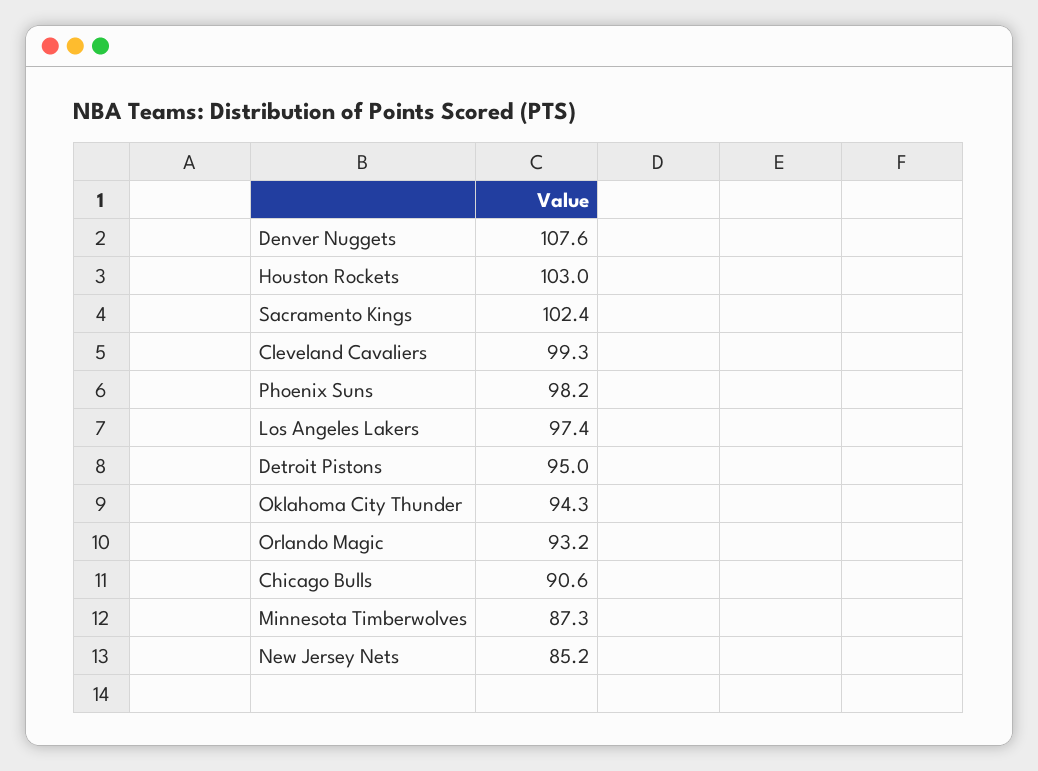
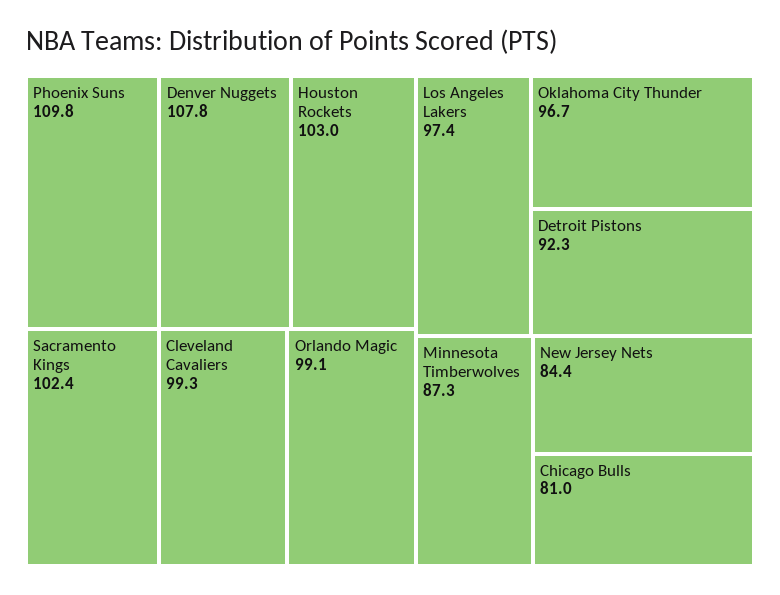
  {
-   "Denver Nuggets": 107.6,
+   "Denver Nuggets": 107.8,
    "Houston Rockets": 103,
    "Sacramento Kings": 102.4,
    "Cleveland Cavaliers": 99.3,
-   "Phoenix Suns": 98.2,
+   "Phoenix Suns": 109.8,
    "Los Angeles Lakers": 97.4,
-   "Detroit Pistons": 95,
+   "Detroit Pistons": 92.3,
-   "Oklahoma City Thunder": 94.3,
+   "Oklahoma City Thunder": 96.7,
-   "Orlando Magic": 93.2,
+   "Orlando Magic": 99.1,
-   "Chicago Bulls": 90.6,
+   "Chicago Bulls": 81,
    "Minnesota Timberwolves": 87.3,
-   "New Jersey Nets": 85.2
+   "New Jersey Nets": 84.4
  }

